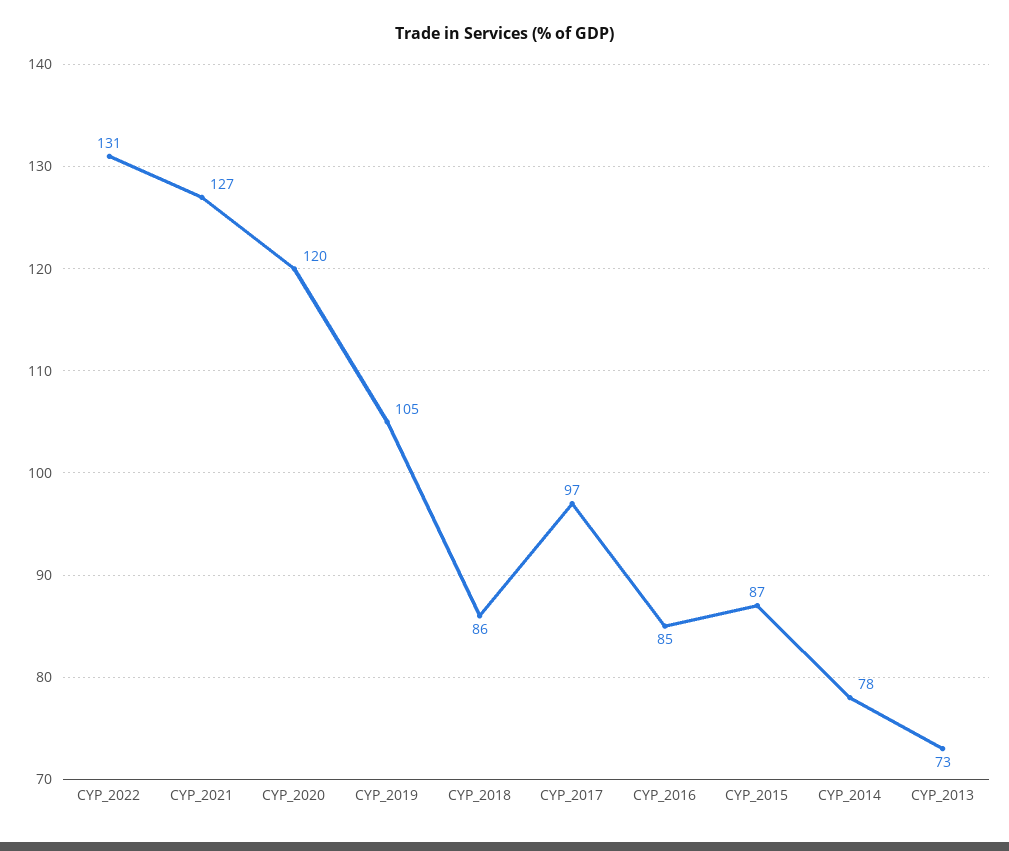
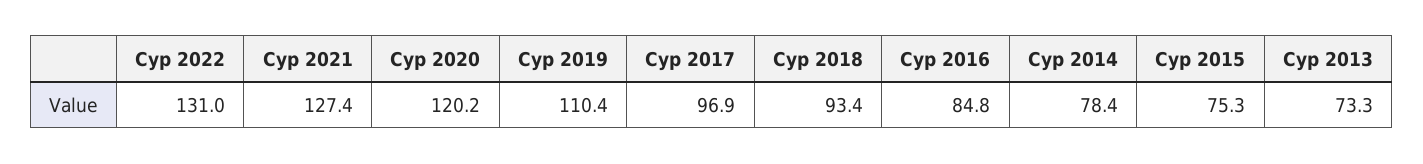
  {
    "CYP_2022": 131,
    "CYP_2021": 127.4,
    "CYP_2020": 120.2,
-   "CYP_2019": 105,
+   "CYP_2019": 110.4,
-   "CYP_2018": 86,
+   "CYP_2018": 93.4,
    "CYP_2017": 96.9,
    "CYP_2016": 84.8,
-   "CYP_2015": 87,
+   "CYP_2015": 75.3,
    "CYP_2014": 78.4,
    "CYP_2013": 73.3
  }

